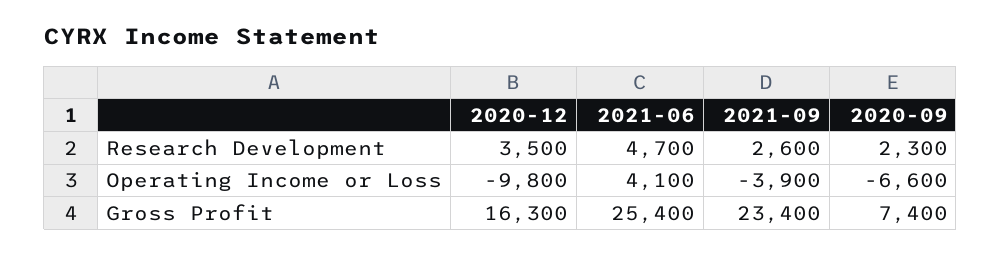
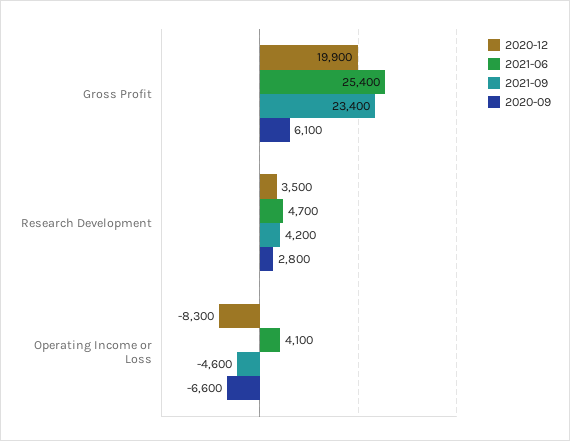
  {
    "2020-12": {
      "Research Development": 3500,
-     "Operating Income or Loss": -9800,
+     "Operating Income or Loss": -8300,
-     "Gross Profit": 16300
+     "Gross Profit": 19900
    },
    "2021-06": {
      "Research Development": 4700,
      "Operating Income or Loss": 4100,
      "Gross Profit": 25400
    },
    "2021-09": {
-     "Research Development": 2600,
+     "Research Development": 4200,
-     "Operating Income or Loss": -3900,
+     "Operating Income or Loss": -4600,
      "Gross Profit": 23400
    },
    "2020-09": {
-     "Research Development": 2300,
+     "Research Development": 2800,
      "Operating Income or Loss": -6600,
-     "Gross Profit": 7400
+     "Gross Profit": 6100
    }
  }

